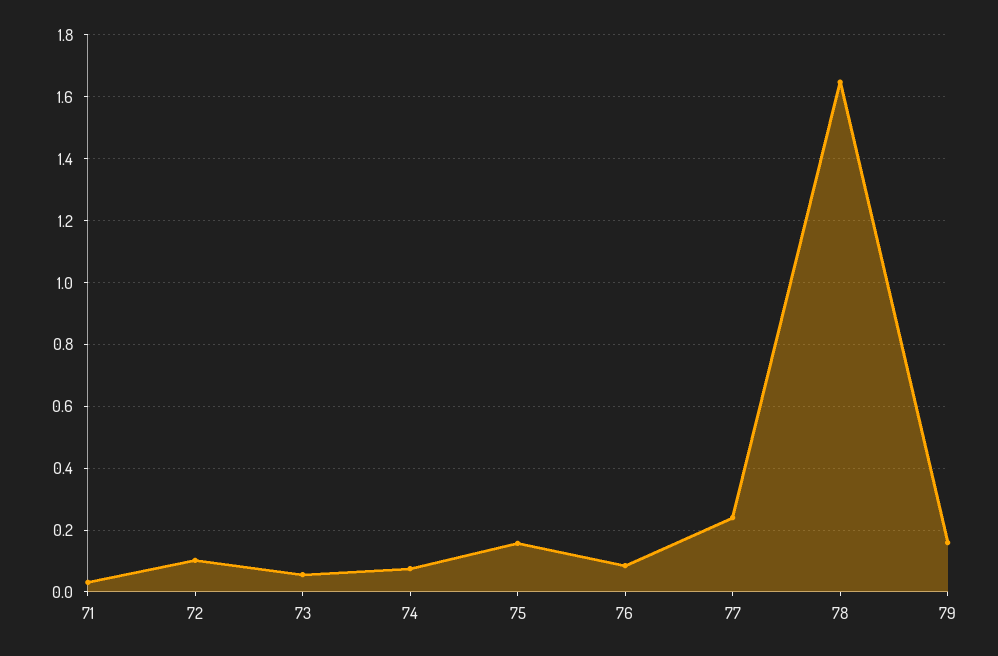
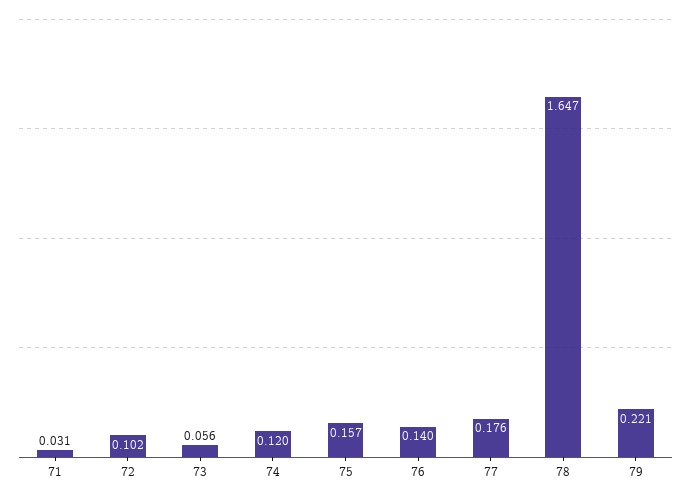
  {
    "71": 0.031,
    "72": 0.102,
    "73": 0.056,
-   "74": 0.08,
+   "74": 0.12,
    "75": 0.157,
-   "76": 0.08,
+   "76": 0.14,
-   "77": 0.24,
+   "77": 0.176,
    "78": 1.647,
-   "79": 0.16
+   "79": 0.221
  }

